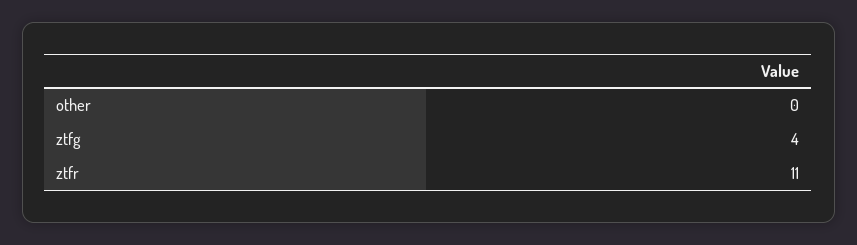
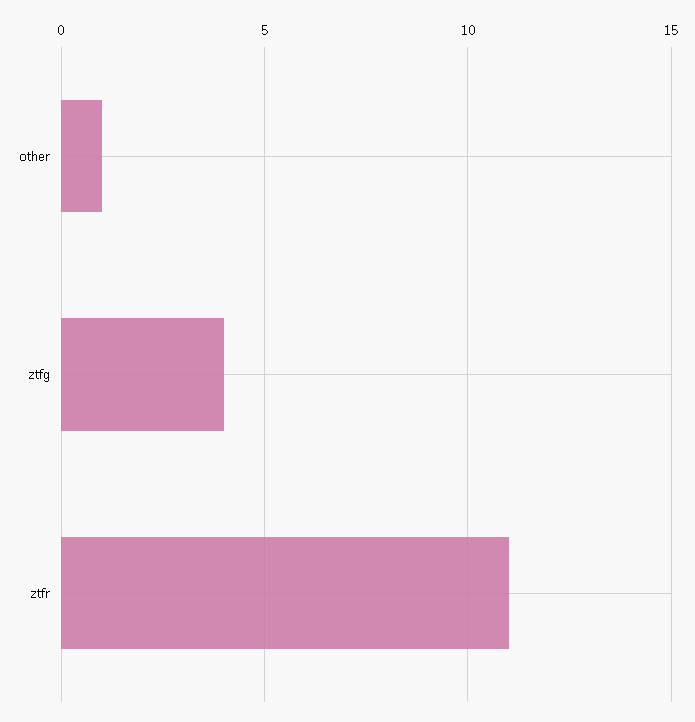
  {
-   "other": 0,
+   "other": 1,
    "ztfg": 4,
    "ztfr": 11
  }

